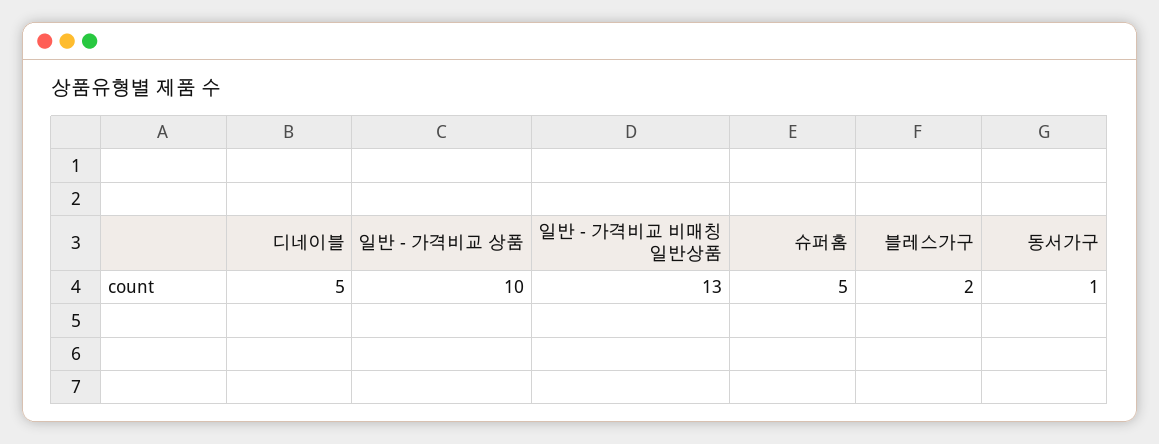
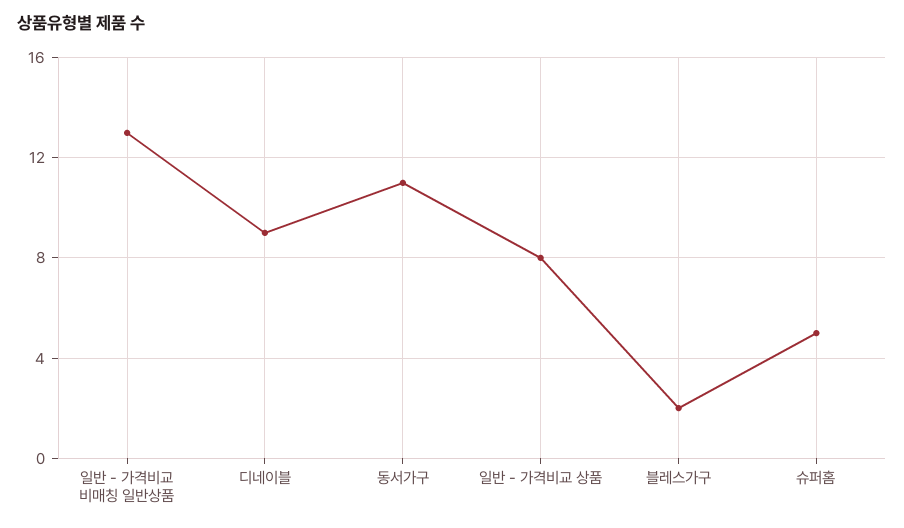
  {
-   "디네이블": 5,
+   "디네이블": 9,
-   "일반 - 가격비교 상품": 10,
+   "일반 - 가격비교 상품": 8,
    "일반 - 가격비교 비매칭 일반상품": 13,
    "슈퍼홈": 5,
    "블레스가구": 2,
-   "동서가구": 1
+   "동서가구": 11
  }

